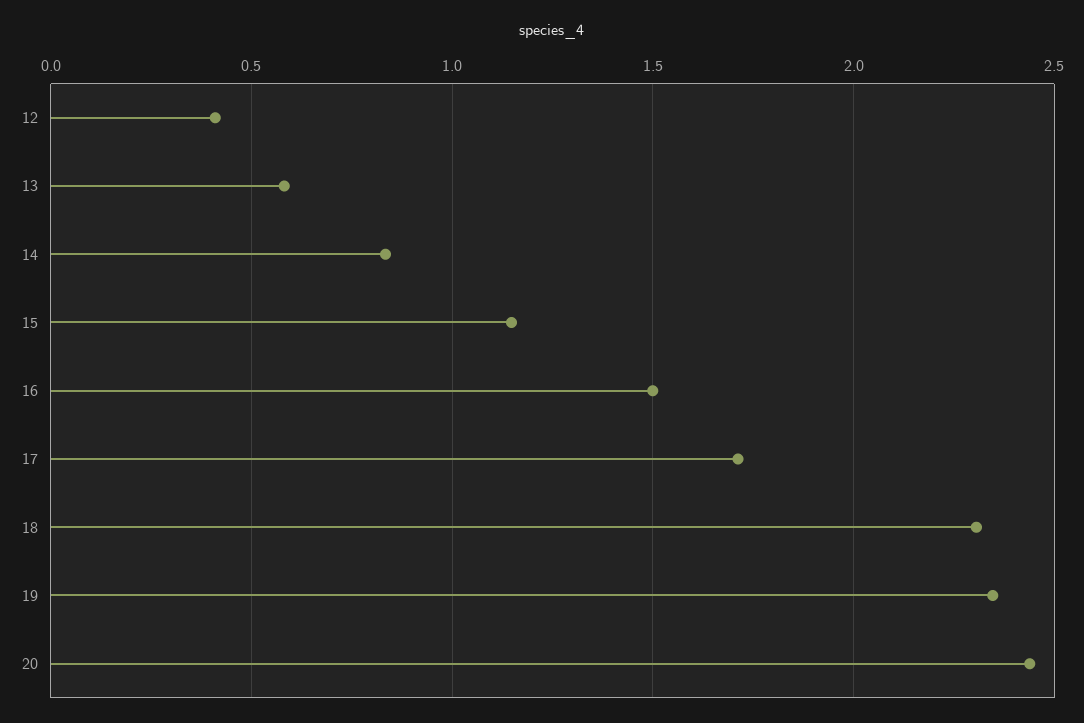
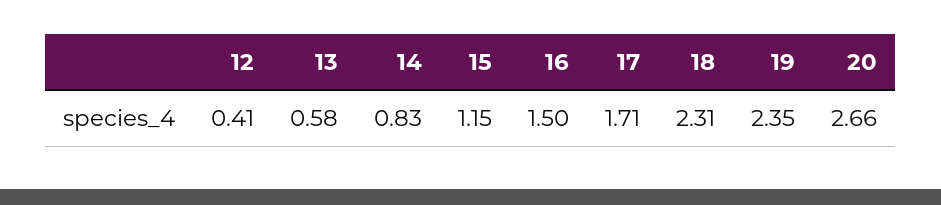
  {
    "12": 0.41,
    "13": 0.58,
    "14": 0.83,
    "15": 1.15,
    "16": 1.5,
    "17": 1.71,
    "18": 2.31,
    "19": 2.35,
-   "20": 2.45
+   "20": 2.66
  }

